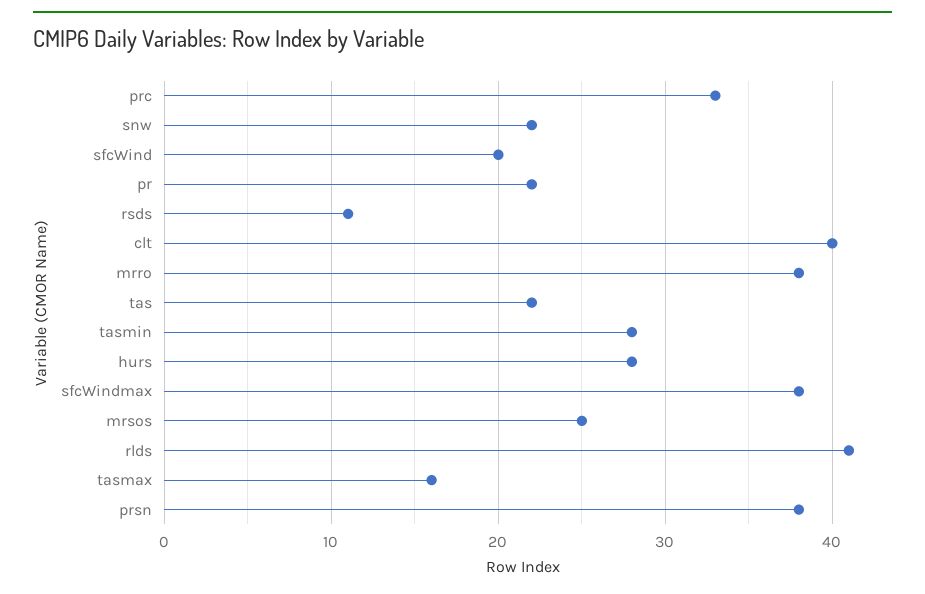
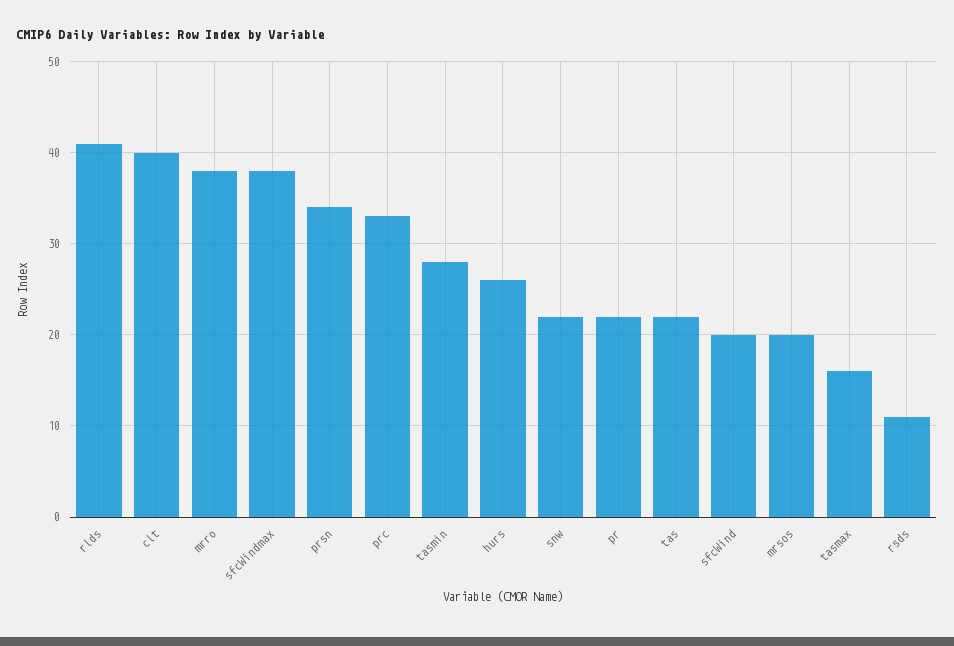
  {
    "prc": 33,
    "snw": 22,
    "sfcWind": 20,
    "pr": 22,
    "rsds": 11,
    "clt": 40,
    "mrro": 38,
    "tas": 22,
    "tasmin": 28,
-   "hurs": 28,
+   "hurs": 26,
    "sfcWindmax": 38,
-   "mrsos": 25,
+   "mrsos": 20,
    "rlds": 41,
    "tasmax": 16,
-   "prsn": 38
+   "prsn": 34
  }

